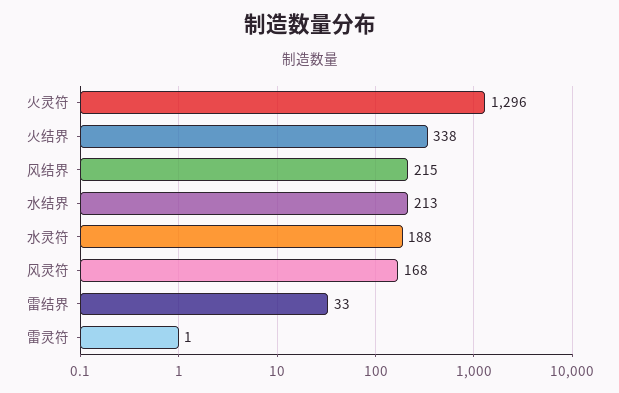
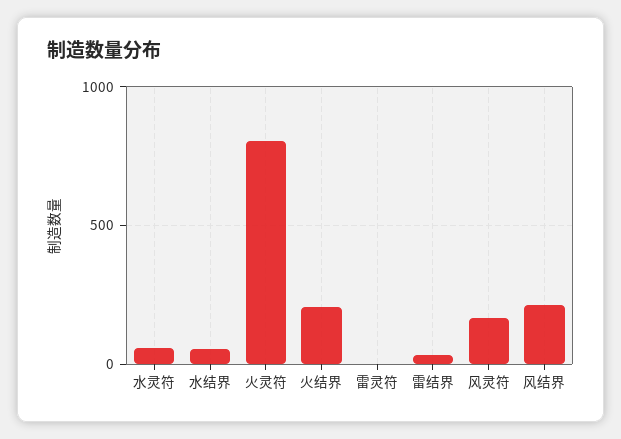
  {
-   "火灵符": 1296,
+   "火灵符": 800,
-   "火结界": 338,
+   "火结界": 200,
    "风结界": 215,
-   "水结界": 213,
+   "水结界": 50,
-   "水灵符": 188,
+   "水灵符": 50,
    "风灵符": 168,
    "雷结界": 33,
    "雷灵符": 1
  }

